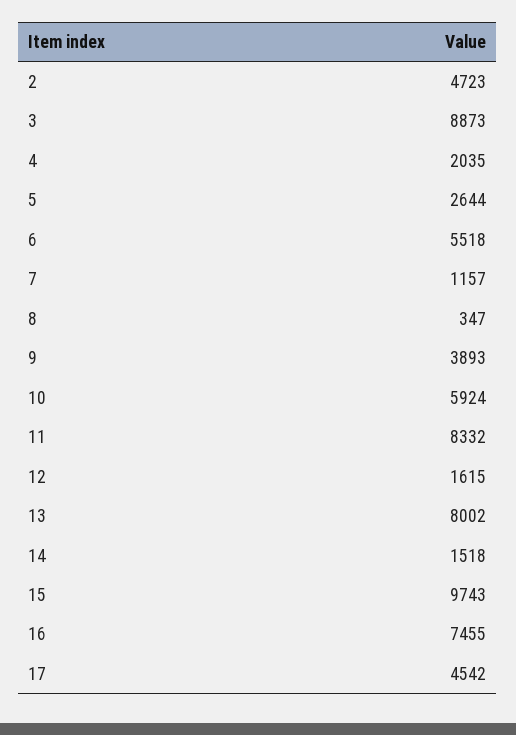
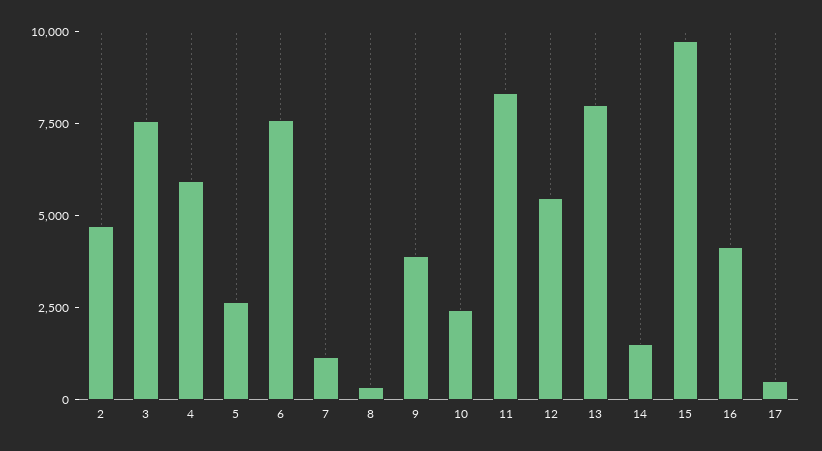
  {
    "2": 4723,
-   "3": 8873,
+   "3": 7500,
-   "4": 2035,
+   "4": 6000,
    "5": 2644,
-   "6": 5518,
+   "6": 7500,
    "7": 1157,
    "8": 347,
    "9": 3893,
-   "10": 5924,
+   "10": 2500,
    "11": 8332,
-   "12": 1615,
+   "12": 5500,
    "13": 8002,
    "14": 1518,
    "15": 9743,
-   "16": 7455,
+   "16": 4000,
-   "17": 4542
+   "17": 500
  }

